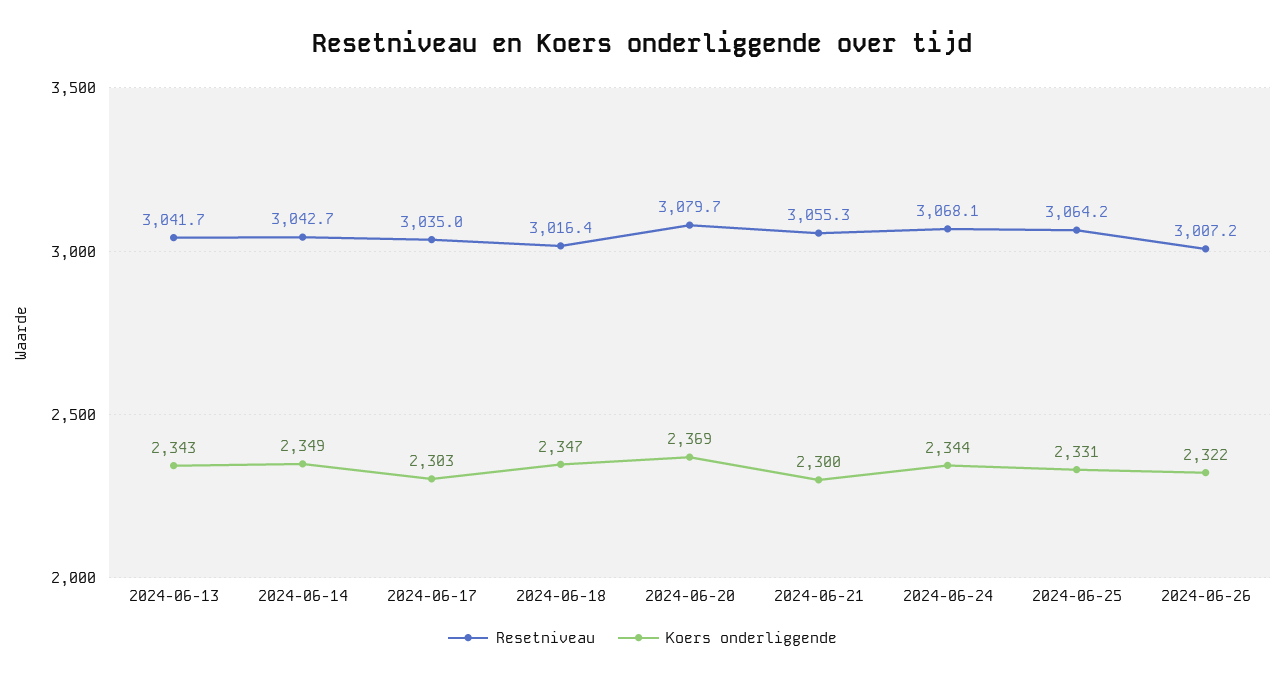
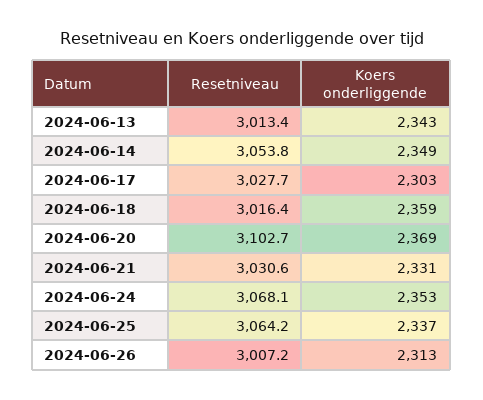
  {
    "Resetniveau": {
-     "2024-06-13": 3041.7,
+     "2024-06-13": 3013.4,
-     "2024-06-14": 3042.7,
+     "2024-06-14": 3053.8,
-     "2024-06-17": 3035,
+     "2024-06-17": 3027.7,
      "2024-06-18": 3016.4,
-     "2024-06-20": 3079.7,
+     "2024-06-20": 3102.7,
-     "2024-06-21": 3055.3,
+     "2024-06-21": 3030.6,
      "2024-06-24": 3068.1,
      "2024-06-25": 3064.2,
      "2024-06-26": 3007.2
    },
    "Koers onderliggende": {
      "2024-06-13": 2343,
      "2024-06-14": 2349,
      "2024-06-17": 2303,
-     "2024-06-18": 2347,
+     "2024-06-18": 2359,
      "2024-06-20": 2369,
-     "2024-06-21": 2300,
+     "2024-06-21": 2331,
-     "2024-06-24": 2344,
+     "2024-06-24": 2353,
-     "2024-06-25": 2331,
+     "2024-06-25": 2337,
-     "2024-06-26": 2322
+     "2024-06-26": 2313
    }
  }

